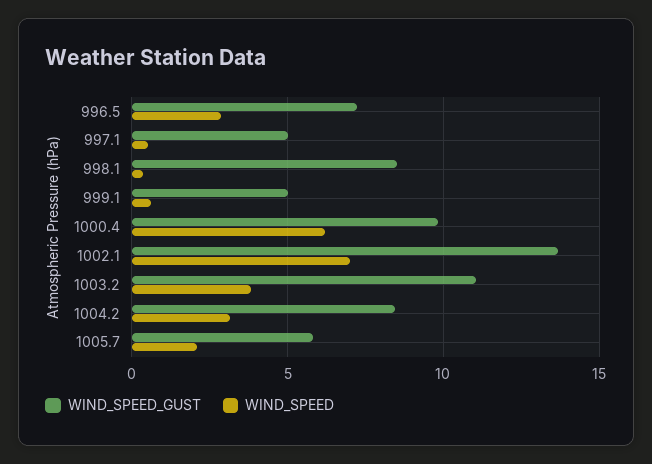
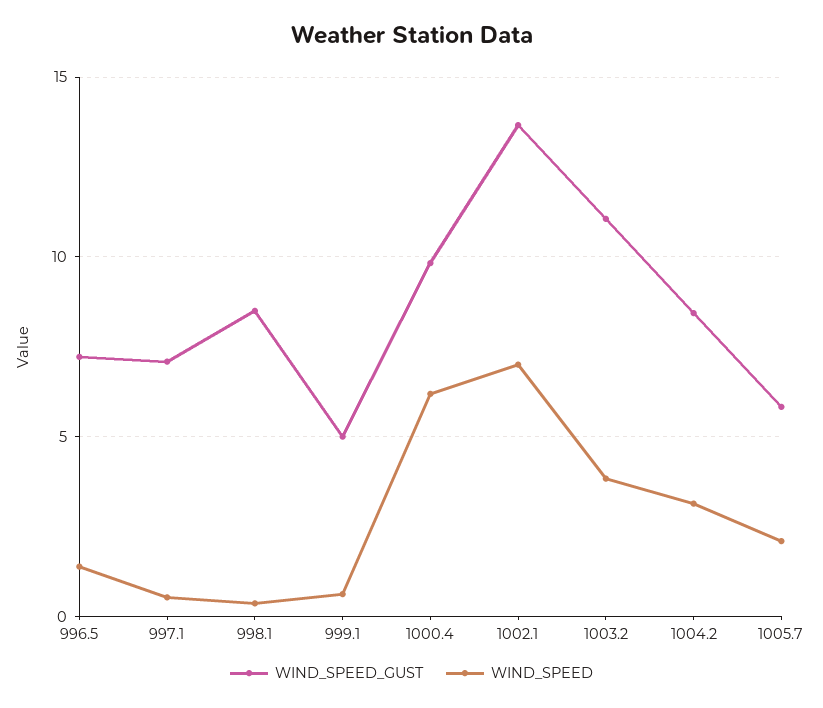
  {
    "WIND_SPEED_GUST": {
      "996.5": 7,
-     "997.1": 5,
+     "997.1": 7,
      "998.1": 8.5,
      "999.1": 5,
      "1000.4": 10,
      "1002.1": 13.5,
      "1003.2": 11,
      "1004.2": 8.5,
      "1005.7": 6
    },
    "WIND_SPEED": {
-     "996.5": 3,
+     "996.5": 1.5,
      "997.1": 0.5,
      "998.1": 0.5,
      "999.1": 0.5,
      "1000.4": 6,
      "1002.1": 7,
      "1003.2": 4,
      "1004.2": 3,
      "1005.7": 2
    }
  }

